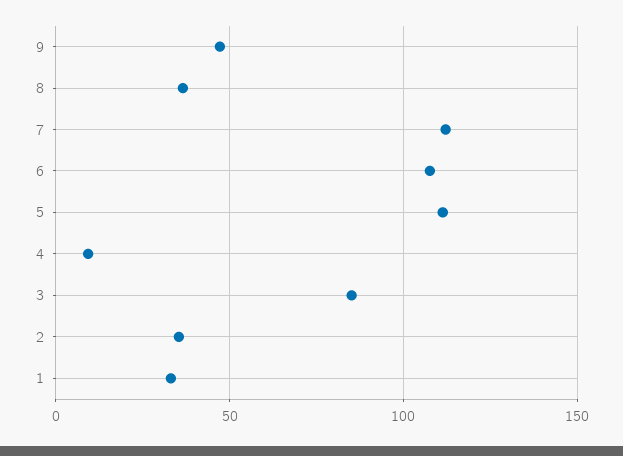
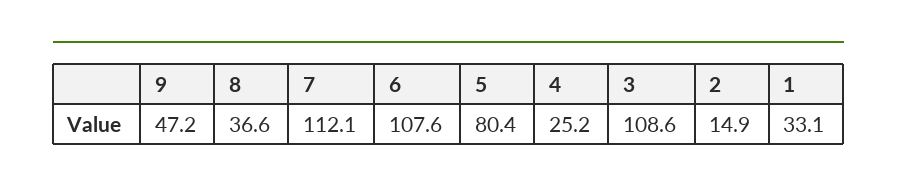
  {
    "9": 47.2,
    "8": 36.6,
    "7": 112.1,
    "6": 107.6,
-   "5": 110,
+   "5": 80.4,
-   "4": 10,
+   "4": 25.2,
-   "3": 85,
+   "3": 108.6,
-   "2": 35,
+   "2": 14.9,
    "1": 33.1
  }

